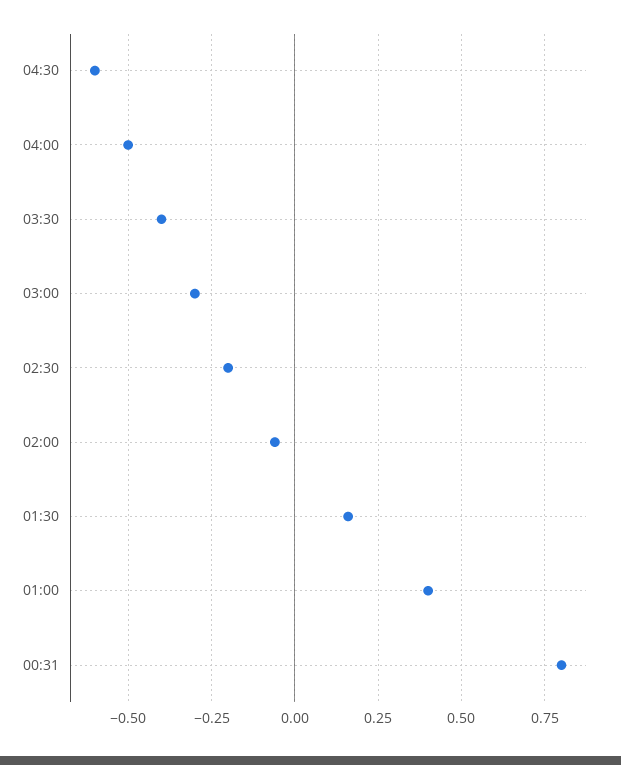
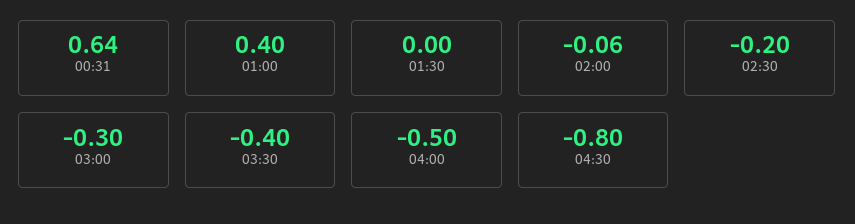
  {
-   "04:30": -0.6,
+   "04:30": -0.8,
    "04:00": -0.5,
    "03:30": -0.4,
    "03:00": -0.3,
    "02:30": -0.2,
    "02:00": -0.06,
-   "01:30": 0.15,
+   "01:30": 0,
    "01:00": 0.4,
-   "00:31": 0.8
+   "00:31": 0.64
  }

